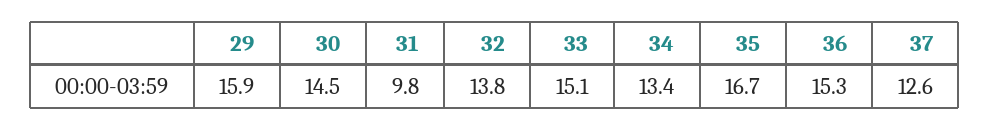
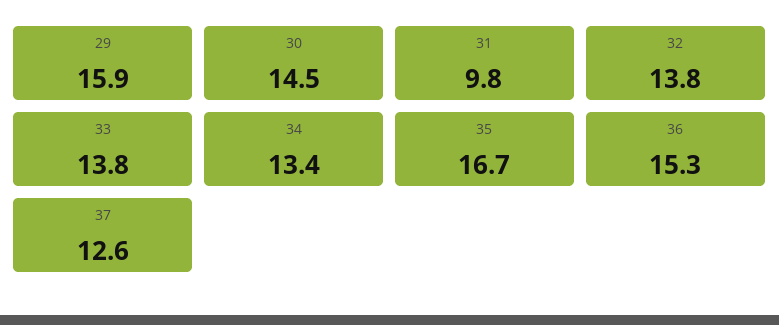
  {
    "29": 15.9,
    "30": 14.5,
    "31": 9.8,
    "32": 13.8,
-   "33": 15.1,
+   "33": 13.8,
    "34": 13.4,
    "35": 16.7,
    "36": 15.3,
    "37": 12.6
  }

